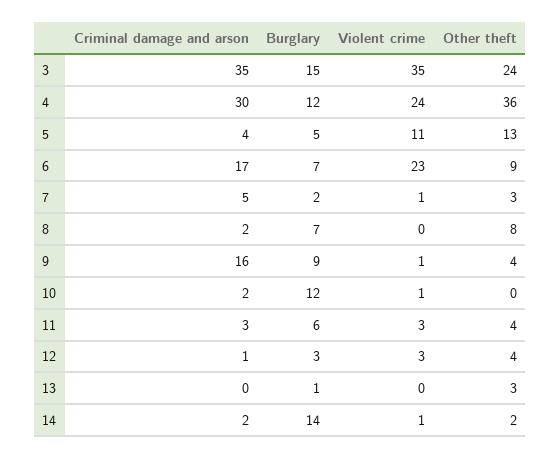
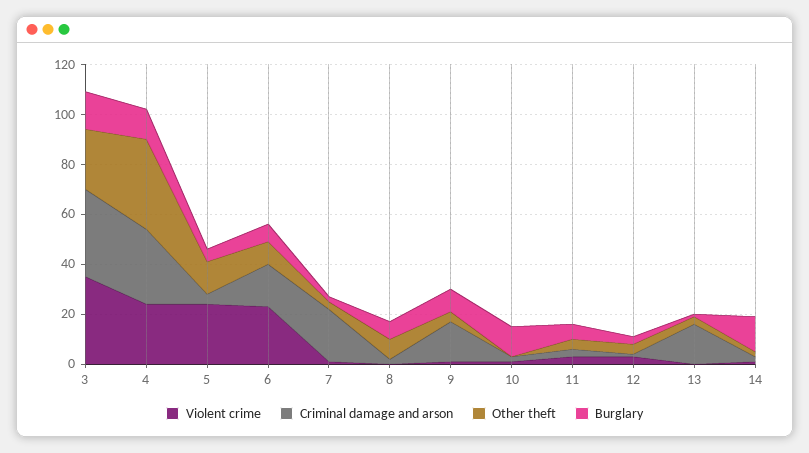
  {
    "Criminal damage and arson": {
      "3": 35,
      "4": 30,
      "5": 4,
      "6": 17,
-     "7": 5,
+     "7": 20,
      "8": 2,
      "9": 16,
      "10": 2,
      "11": 3,
      "12": 1,
-     "13": 0,
+     "13": 15,
      "14": 2
    },
    "Burglary": {
      "3": 15,
      "4": 12,
      "5": 5,
      "6": 7,
      "7": 2,
      "8": 7,
      "9": 9,
      "10": 12,
      "11": 6,
      "12": 3,
      "13": 1,
      "14": 14
    },
    "Violent crime": {
      "3": 35,
      "4": 24,
-     "5": 11,
+     "5": 25,
      "6": 23,
      "7": 1,
      "8": 0,
      "9": 1,
      "10": 1,
      "11": 3,
      "12": 3,
      "13": 0,
      "14": 1
    },
    "Other theft": {
      "3": 24,
      "4": 36,
      "5": 13,
      "6": 9,
      "7": 3,
      "8": 8,
      "9": 4,
      "10": 0,
      "11": 4,
      "12": 4,
      "13": 3,
      "14": 2
    }
  }

